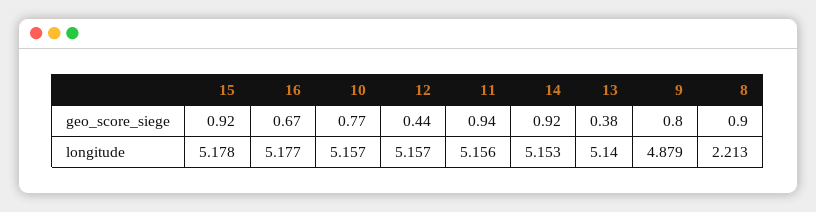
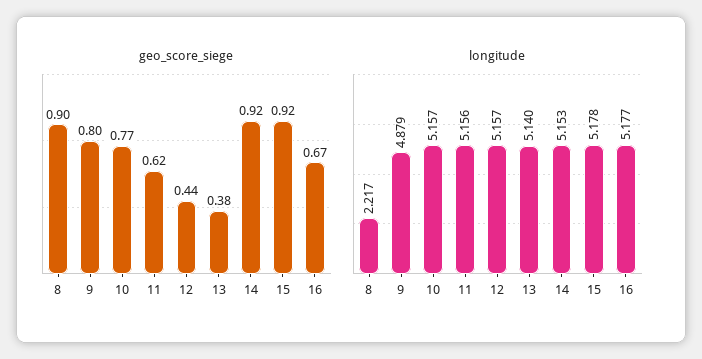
  {
    "geo_score_siege": {
      "15": 0.92,
      "16": 0.67,
      "10": 0.77,
      "12": 0.44,
-     "11": 0.94,
+     "11": 0.62,
      "14": 0.92,
      "13": 0.38,
      "9": 0.8,
      "8": 0.9
    },
    "longitude": {
      "15": 5.178,
      "16": 5.177,
      "10": 5.157,
      "12": 5.157,
      "11": 5.156,
      "14": 5.153,
      "13": 5.14,
      "9": 4.879,
-     "8": 2.213
+     "8": 2.217
    }
  }

